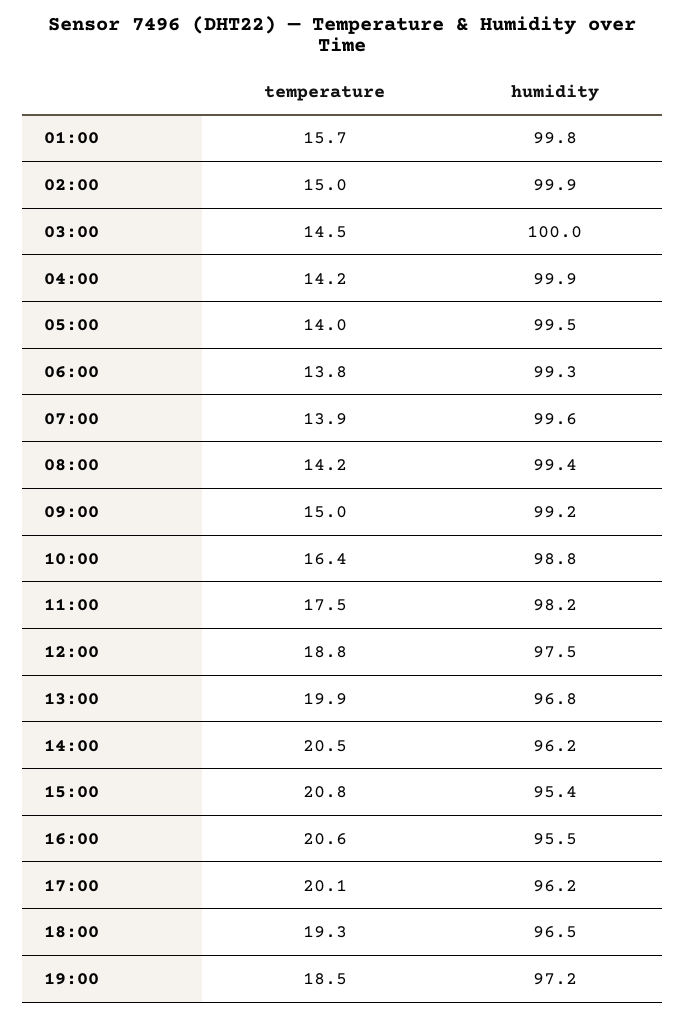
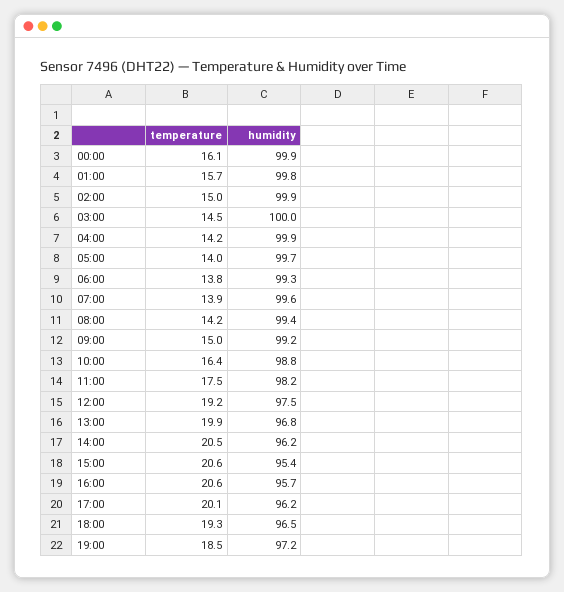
  {
    "temperature": {
      "01:00": 15.7,
      "02:00": 15,
      "03:00": 14.5,
      "04:00": 14.2,
      "05:00": 14,
      "06:00": 13.8,
      "07:00": 13.9,
      "08:00": 14.2,
      "09:00": 15,
      "10:00": 16.4,
      "11:00": 17.5,
-     "12:00": 18.8,
+     "12:00": 19.2,
      "13:00": 19.9,
      "14:00": 20.5,
-     "15:00": 20.8,
+     "15:00": 20.6,
      "16:00": 20.6,
      "17:00": 20.1,
      "18:00": 19.3,
-     "19:00": 18.5
+     "19:00": 18.5,
+     "00:00": 16.1
    },
    "humidity": {
      "01:00": 99.8,
      "02:00": 99.9,
      "03:00": 100,
      "04:00": 99.9,
-     "05:00": 99.5,
+     "05:00": 99.7,
      "06:00": 99.3,
      "07:00": 99.6,
      "08:00": 99.4,
      "09:00": 99.2,
      "10:00": 98.8,
      "11:00": 98.2,
      "12:00": 97.5,
      "13:00": 96.8,
      "14:00": 96.2,
      "15:00": 95.4,
-     "16:00": 95.5,
+     "16:00": 95.7,
      "17:00": 96.2,
      "18:00": 96.5,
-     "19:00": 97.2
+     "19:00": 97.2,
+     "00:00": 99.9
    }
  }

